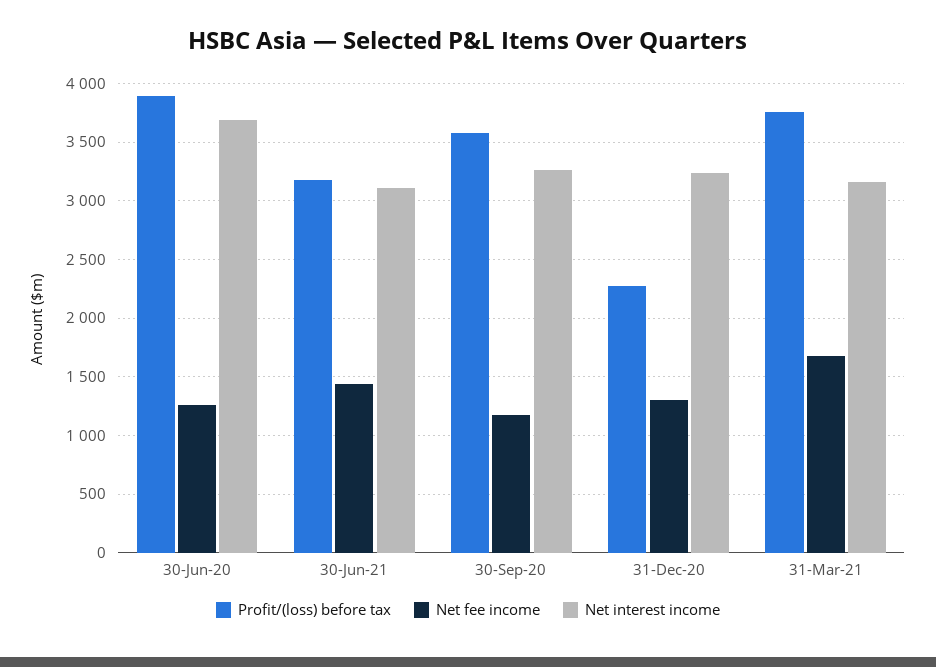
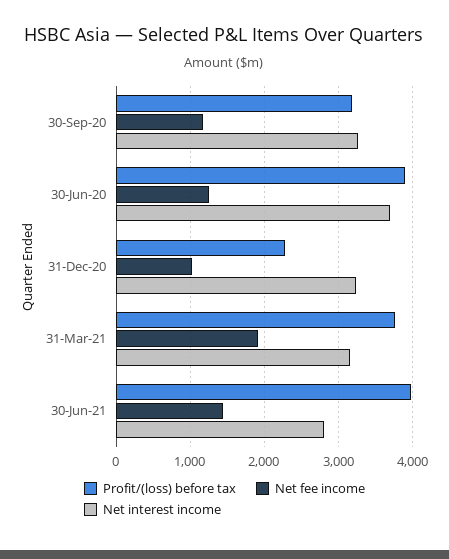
  {
    "Profit/(loss) before tax": {
      "30-Jun-20": 3900,
-     "30-Jun-21": 3200,
+     "30-Jun-21": 4000,
-     "30-Sep-20": 3600,
+     "30-Sep-20": 3200,
      "31-Dec-20": 2300,
      "31-Mar-21": 3800
    },
    "Net fee income": {
      "30-Jun-20": 1300,
      "30-Jun-21": 1400,
      "30-Sep-20": 1200,
-     "31-Dec-20": 1300,
+     "31-Dec-20": 1000,
-     "31-Mar-21": 1700
+     "31-Mar-21": 1900
    },
    "Net interest income": {
      "30-Jun-20": 3700,
-     "30-Jun-21": 3100,
+     "30-Jun-21": 2800,
      "30-Sep-20": 3300,
      "31-Dec-20": 3200,
      "31-Mar-21": 3200
    }
  }

